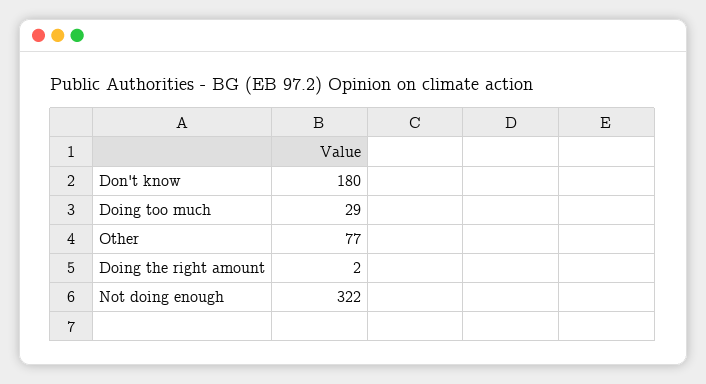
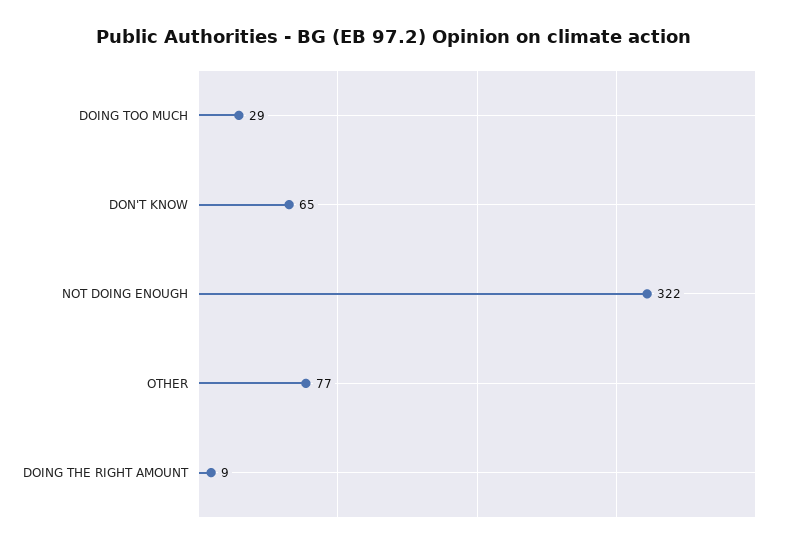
  {
-   "Don't know": 180,
+   "Don't know": 65,
    "Doing too much": 29,
    "Other": 77,
-   "Doing the right amount": 2,
+   "Doing the right amount": 9,
    "Not doing enough": 322
  }

